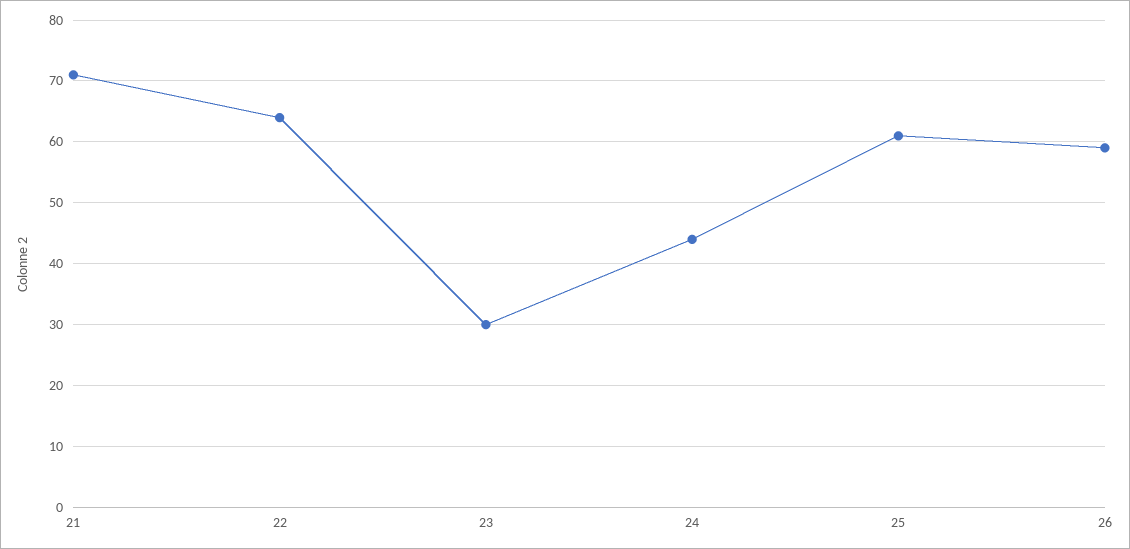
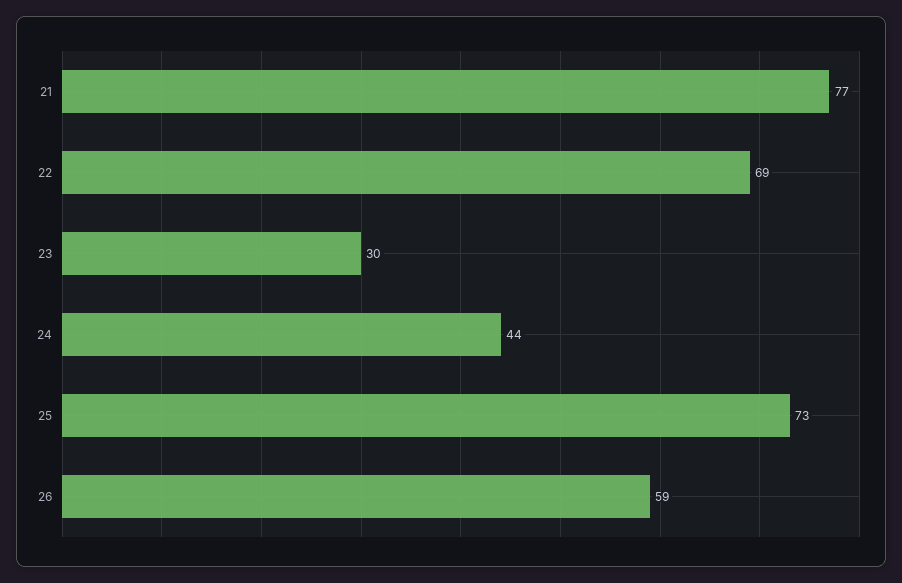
  {
-   "21": 71,
+   "21": 77,
-   "22": 64,
+   "22": 69,
    "23": 30,
    "24": 44,
-   "25": 61,
+   "25": 73,
    "26": 59
  }

